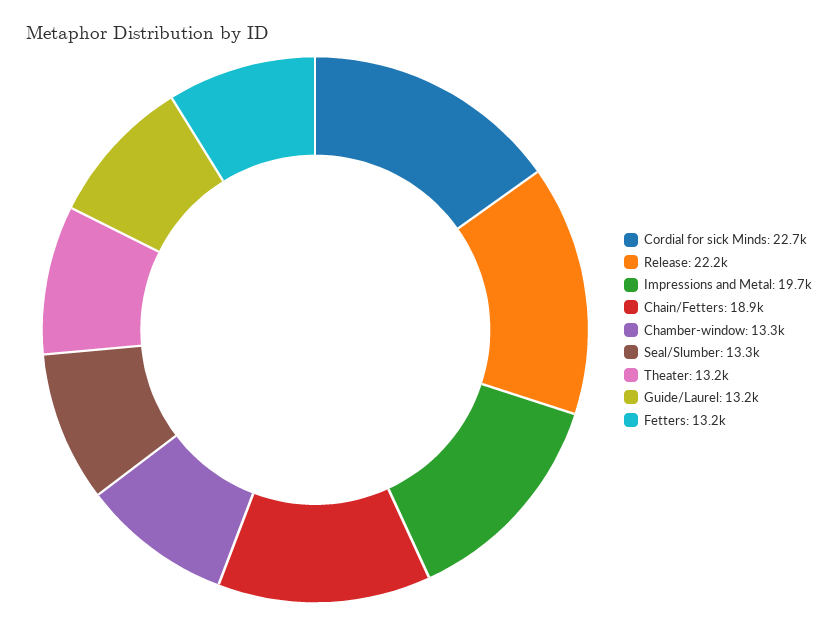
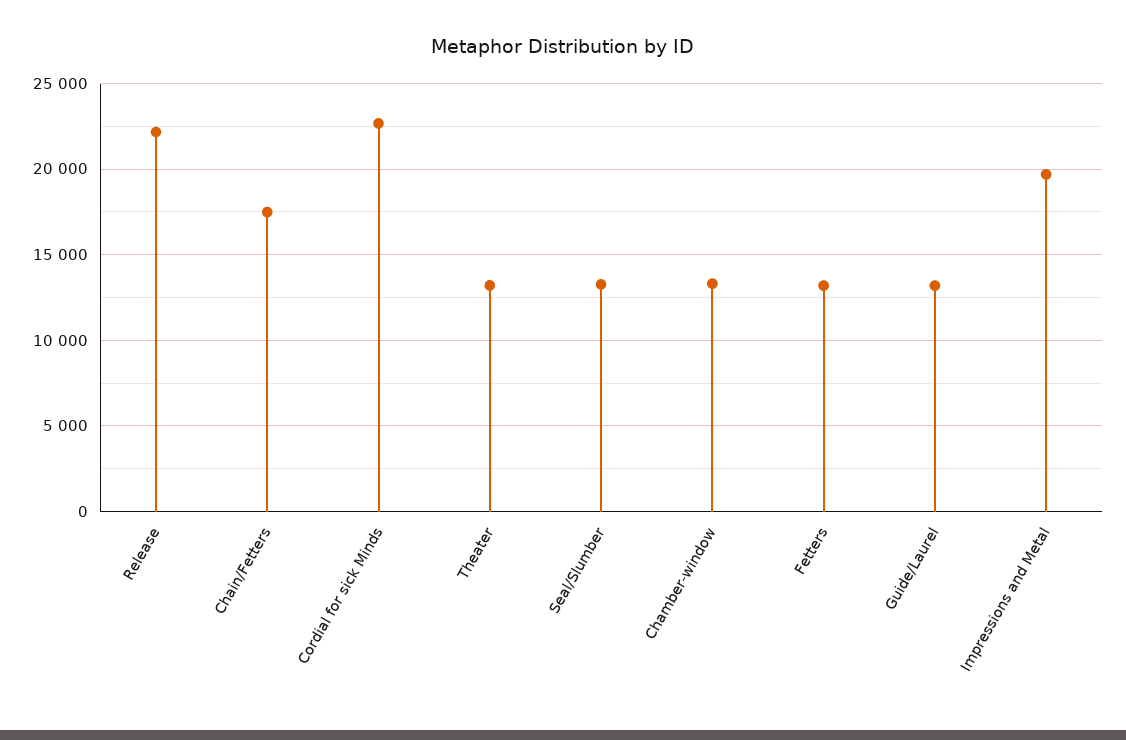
  {
    "Cordial for sick Minds": 22700,
    "Release": 22200,
    "Impressions and Metal": 19700,
-   "Chain/Fetters": 18900,
+   "Chain/Fetters": 17500,
    "Chamber-window": 13300,
    "Seal/Slumber": 13300,
    "Theater": 13200,
    "Guide/Laurel": 13200,
    "Fetters": 13200
  }

